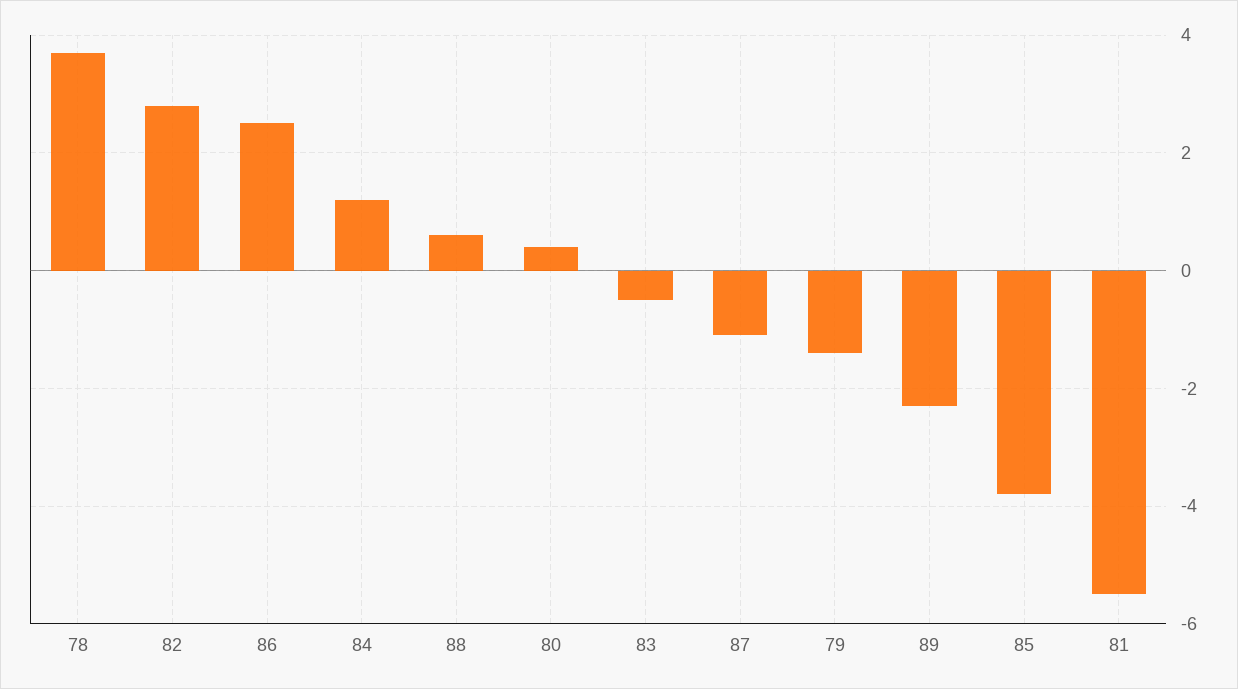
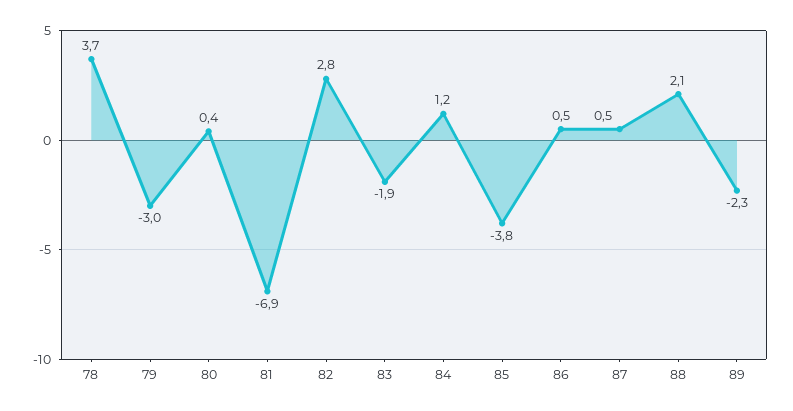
  {
    "78": 3.7,
    "82": 2.8,
-   "86": 2.5,
+   "86": 0.5,
    "84": 1.2,
-   "88": 0.5,
+   "88": 2.1,
    "80": 0.4,
-   "83": -0.5,
+   "83": -1.9,
-   "87": -1,
+   "87": 0.5,
-   "79": -1.5,
+   "79": -3,
    "89": -2.3,
    "85": -3.8,
-   "81": -5.5
+   "81": -6.9
  }

